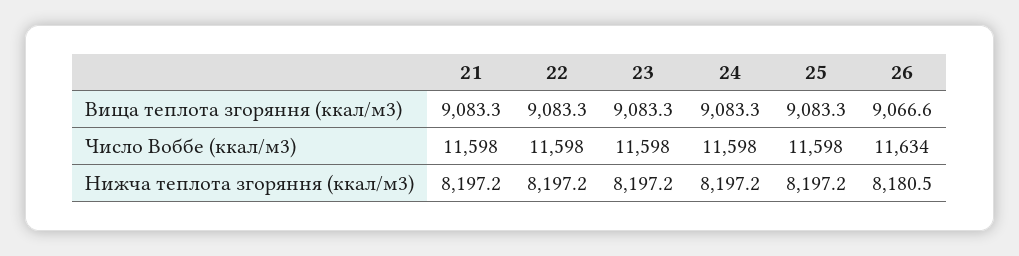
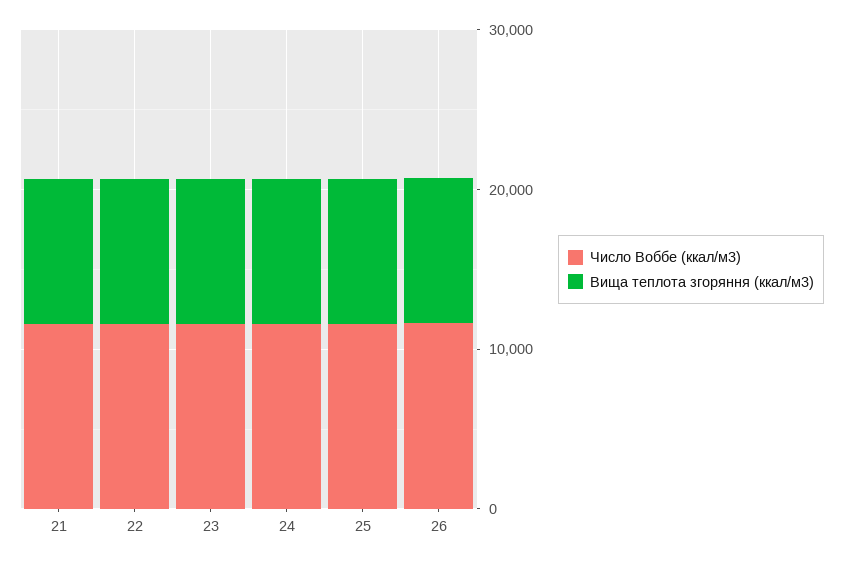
  {
    "Вища теплота згоряння (ккал/м3)": {
      "21": 9083.3,
      "22": 9083.3,
      "23": 9083.3,
      "24": 9083.3,
      "25": 9083.3,
      "26": 9066.6
    },
    "Число Воббе (ккал/м3)": {
      "21": 11598,
      "22": 11598,
      "23": 11598,
      "24": 11598,
      "25": 11598,
      "26": 11634
-   },
+   }
-   "Нижча теплота згоряння (ккал/м3)": {
-     "21": 8197.2,
-     "22": 8197.2,
-     "23": 8197.2,
-     "24": 8197.2,
-     "25": 8197.2,
-     "26": 8180.5
-   }
  }

